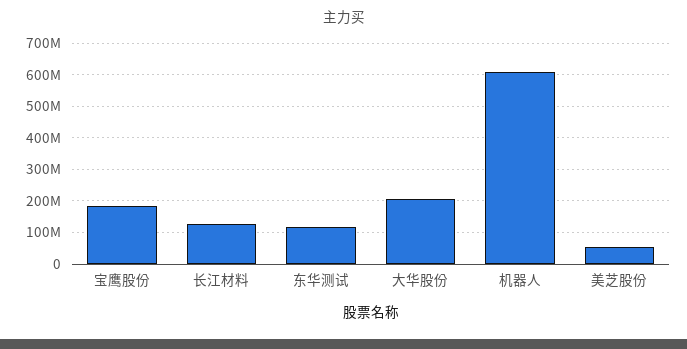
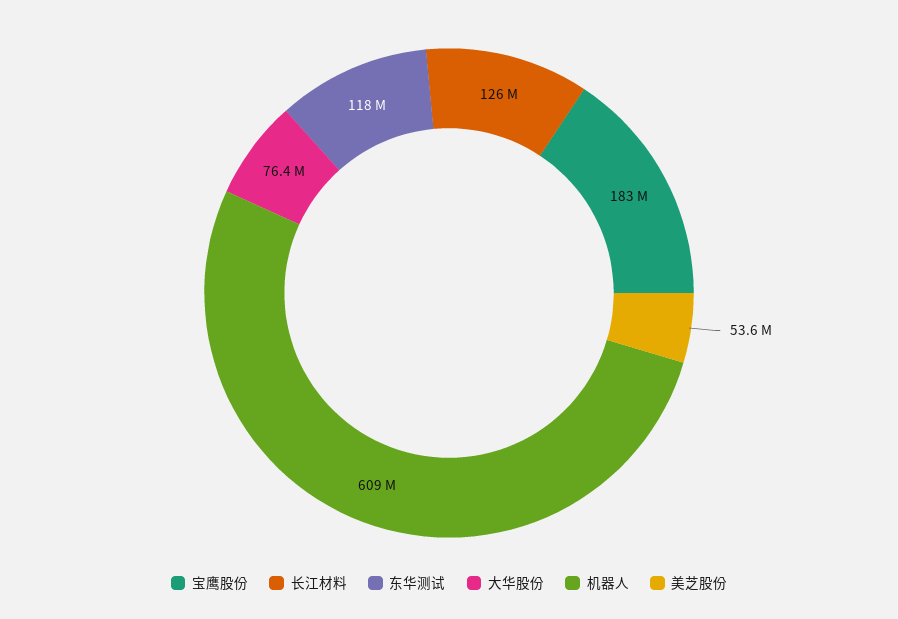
  {
    "宝鹰股份": 183000000,
    "长江材料": 126000000,
    "东华测试": 118000000,
-   "大华股份": 200000000,
+   "大华股份": 76400000,
    "机器人": 609000000,
    "美芝股份": 53600000
  }

